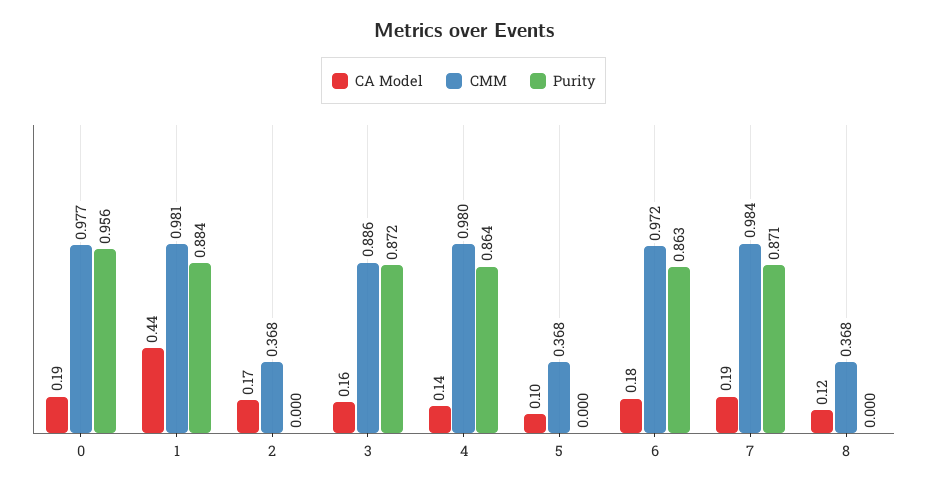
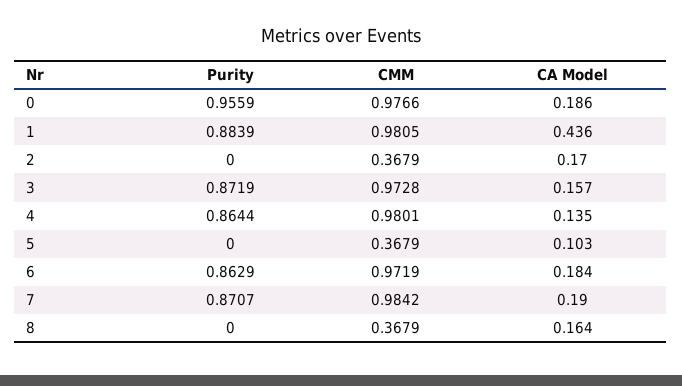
  {
    "CA Model": {
      "0": 0.186,
      "1": 0.436,
      "2": 0.17,
      "3": 0.157,
      "4": 0.135,
      "5": 0.103,
      "6": 0.184,
      "7": 0.19,
-     "8": 0.12
+     "8": 0.164
    },
    "CMM": {
      "0": 0.9766,
      "1": 0.9805,
      "2": 0.3679,
-     "3": 0.886,
+     "3": 0.9728,
      "4": 0.9801,
      "5": 0.3679,
      "6": 0.9719,
      "7": 0.9842,
      "8": 0.3679
    },
    "Purity": {
      "0": 0.9559,
      "1": 0.8839,
      "2": 0,
      "3": 0.8719,
      "4": 0.8644,
      "5": 0,
      "6": 0.8629,
      "7": 0.8707,
      "8": 0
    }
  }

